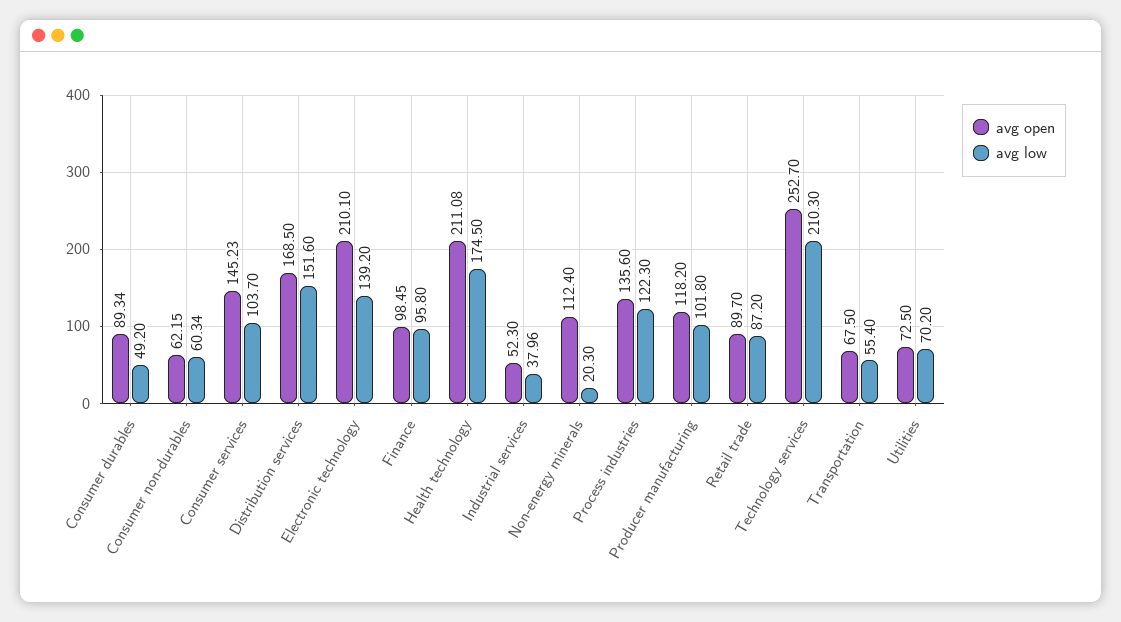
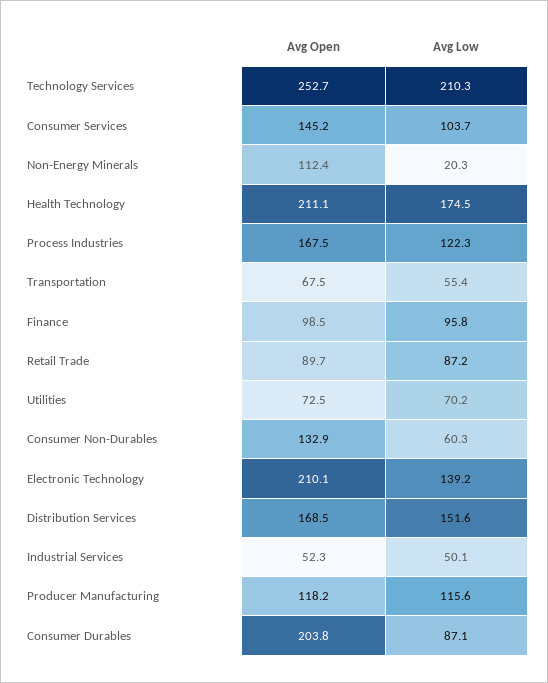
  {
    "avg open": {
-     "Consumer durables": 89.34,
+     "Consumer durables": 203.8,
-     "Consumer non-durables": 62.15,
+     "Consumer non-durables": 132.9,
      "Consumer services": 145.23,
      "Distribution services": 168.5,
      "Electronic technology": 210.1,
      "Finance": 98.45,
      "Health technology": 211.08,
      "Industrial services": 52.3,
      "Non-energy minerals": 112.4,
-     "Process industries": 135.6,
+     "Process industries": 167.5,
      "Producer manufacturing": 118.2,
      "Retail trade": 89.7,
      "Technology services": 252.7,
      "Transportation": 67.5,
      "Utilities": 72.5
    },
    "avg low": {
-     "Consumer durables": 49.2,
+     "Consumer durables": 87.1,
      "Consumer non-durables": 60.34,
      "Consumer services": 103.7,
      "Distribution services": 151.6,
      "Electronic technology": 139.2,
      "Finance": 95.8,
      "Health technology": 174.5,
-     "Industrial services": 37.96,
+     "Industrial services": 50.1,
      "Non-energy minerals": 20.3,
      "Process industries": 122.3,
-     "Producer manufacturing": 101.8,
+     "Producer manufacturing": 115.6,
      "Retail trade": 87.2,
      "Technology services": 210.3,
      "Transportation": 55.4,
      "Utilities": 70.2
    }
  }

